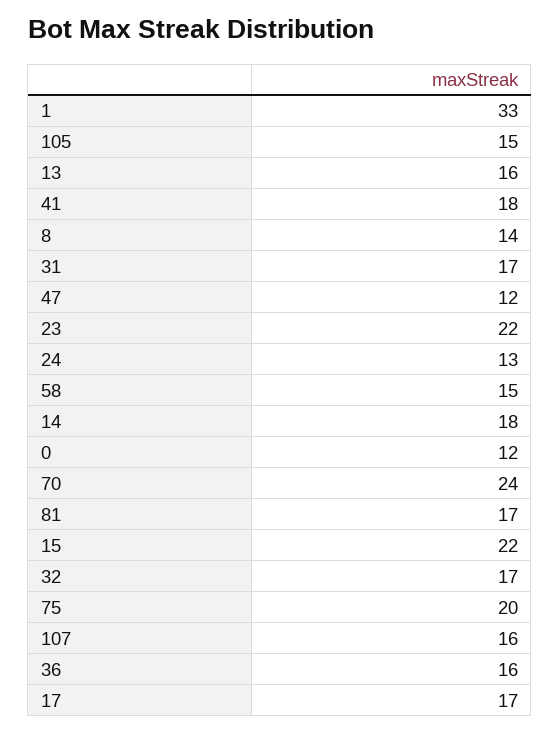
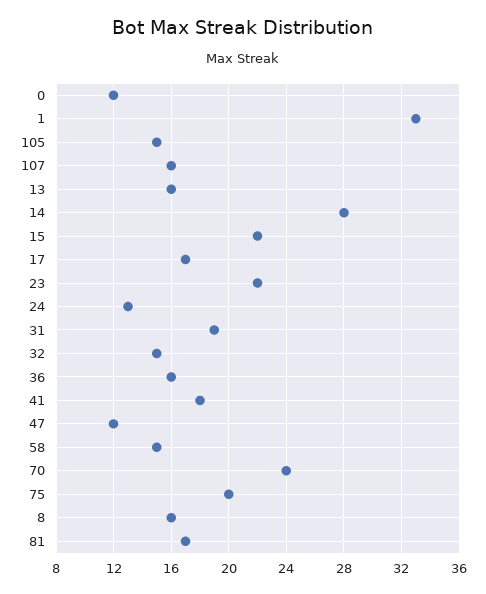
  {
    "1": 33,
    "105": 15,
    "13": 16,
    "41": 18,
-   "8": 14,
+   "8": 16,
-   "31": 17,
+   "31": 19,
    "47": 12,
    "23": 22,
    "24": 13,
    "58": 15,
-   "14": 18,
+   "14": 28,
    "0": 12,
    "70": 24,
    "81": 17,
    "15": 22,
-   "32": 17,
+   "32": 15,
    "75": 20,
    "107": 16,
    "36": 16,
    "17": 17
  }

